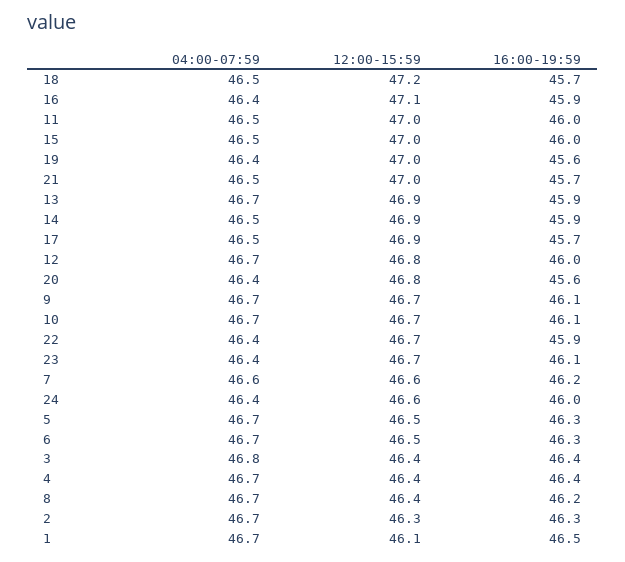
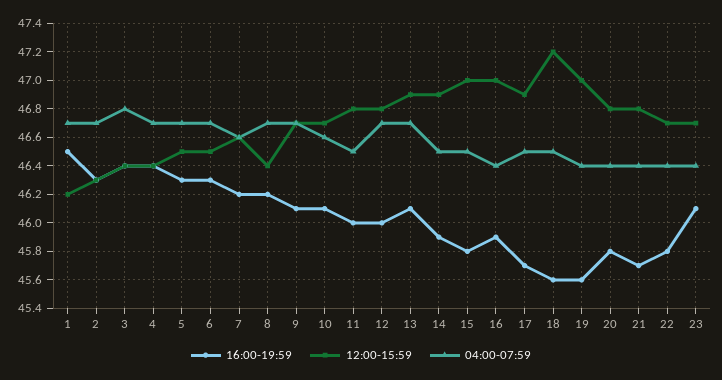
  {
    "04:00-07:59": {
      "18": 46.5,
      "16": 46.4,
      "11": 46.5,
      "15": 46.5,
      "19": 46.4,
-     "21": 46.5,
+     "21": 46.4,
      "13": 46.7,
      "14": 46.5,
      "17": 46.5,
      "12": 46.7,
      "20": 46.4,
      "9": 46.7,
-     "10": 46.7,
+     "10": 46.6,
      "22": 46.4,
      "23": 46.4,
      "7": 46.6,
-     "24": 46.4,
      "5": 46.7,
      "6": 46.7,
      "3": 46.8,
      "4": 46.7,
      "8": 46.7,
      "2": 46.7,
      "1": 46.7
    },
    "12:00-15:59": {
      "18": 47.2,
-     "16": 47.1,
+     "16": 47,
-     "11": 47,
+     "11": 46.8,
      "15": 47,
      "19": 47,
-     "21": 47,
+     "21": 46.8,
      "13": 46.9,
      "14": 46.9,
      "17": 46.9,
      "12": 46.8,
      "20": 46.8,
      "9": 46.7,
      "10": 46.7,
      "22": 46.7,
      "23": 46.7,
      "7": 46.6,
-     "24": 46.6,
      "5": 46.5,
      "6": 46.5,
      "3": 46.4,
      "4": 46.4,
      "8": 46.4,
      "2": 46.3,
-     "1": 46.1
+     "1": 46.2
    },
    "16:00-19:59": {
-     "18": 45.7,
+     "18": 45.6,
      "16": 45.9,
      "11": 46,
-     "15": 46,
+     "15": 45.8,
      "19": 45.6,
      "21": 45.7,
-     "13": 45.9,
+     "13": 46.1,
      "14": 45.9,
      "17": 45.7,
      "12": 46,
-     "20": 45.6,
+     "20": 45.8,
      "9": 46.1,
      "10": 46.1,
-     "22": 45.9,
+     "22": 45.8,
      "23": 46.1,
      "7": 46.2,
-     "24": 46,
      "5": 46.3,
      "6": 46.3,
      "3": 46.4,
      "4": 46.4,
      "8": 46.2,
      "2": 46.3,
      "1": 46.5
    }
  }

